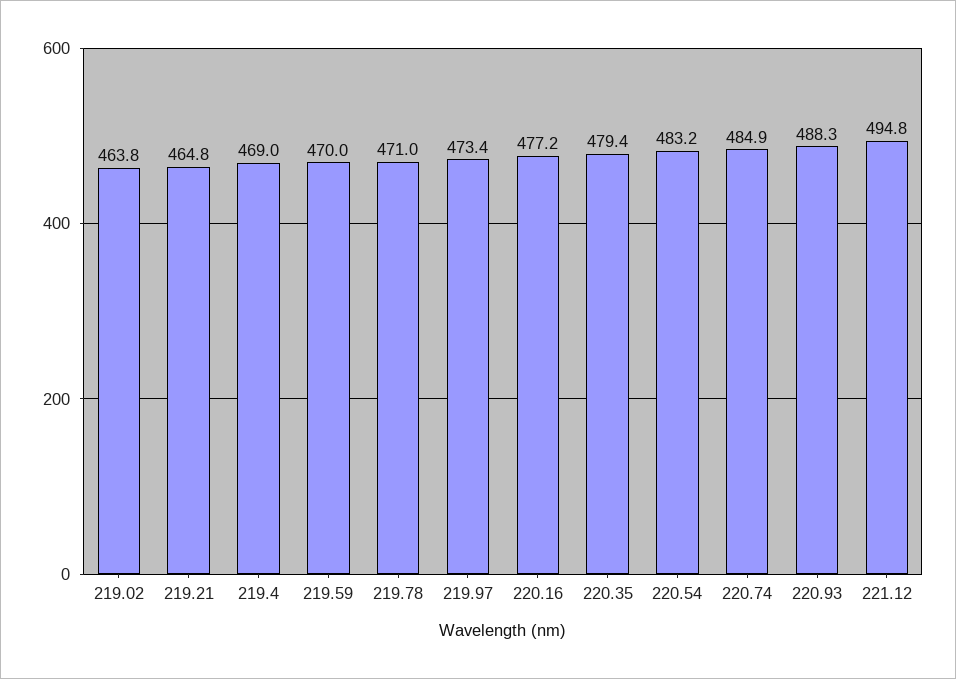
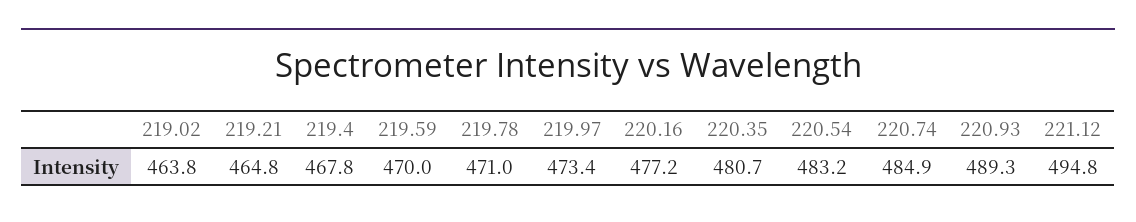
  {
    "219.02": 463.8,
    "219.21": 464.8,
-   "219.4": 469,
+   "219.4": 467.8,
    "219.59": 470,
    "219.78": 471,
    "219.97": 473.4,
    "220.16": 477.2,
-   "220.35": 479.4,
+   "220.35": 480.7,
    "220.54": 483.2,
    "220.74": 484.9,
-   "220.93": 488.3,
+   "220.93": 489.3,
    "221.12": 494.8
  }

